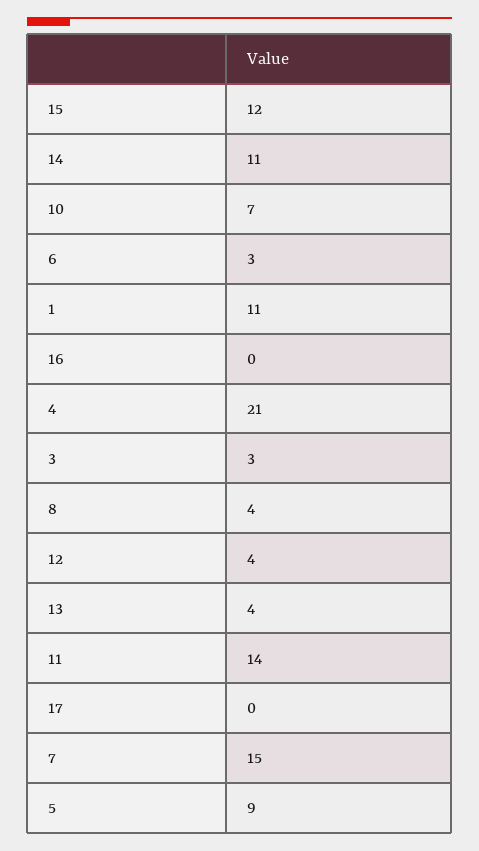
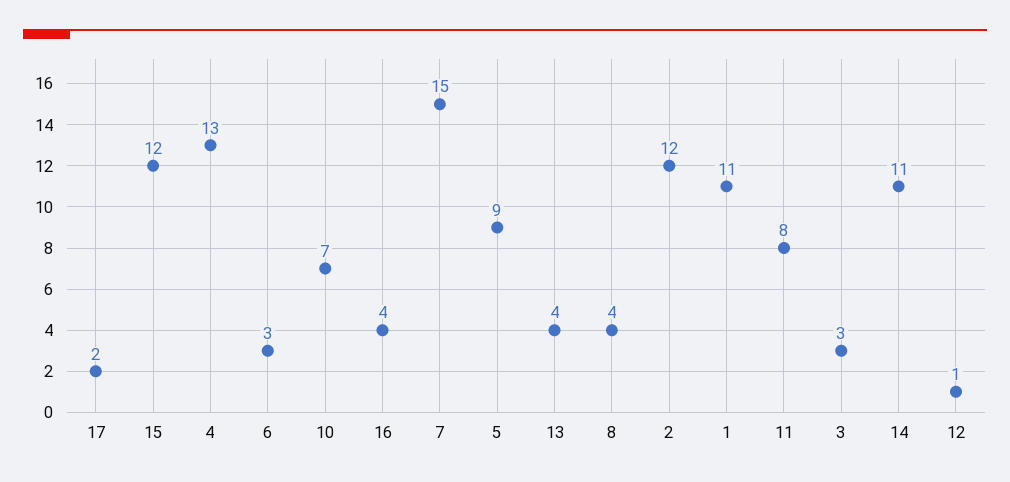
  {
    "15": 12,
    "14": 11,
    "10": 7,
    "6": 3,
    "1": 11,
-   "16": 0,
+   "16": 4,
-   "4": 21,
+   "4": 13,
    "3": 3,
    "8": 4,
-   "12": 4,
+   "12": 1,
    "13": 4,
-   "11": 14,
+   "11": 8,
-   "17": 0,
+   "17": 2,
    "7": 15,
-   "5": 9
+   "5": 9,
+   "2": 12
  }

